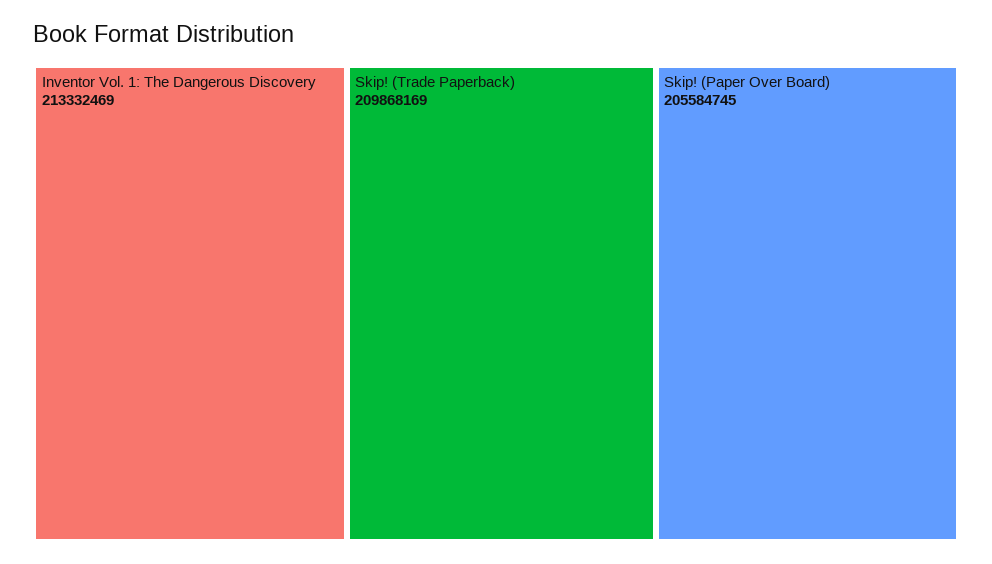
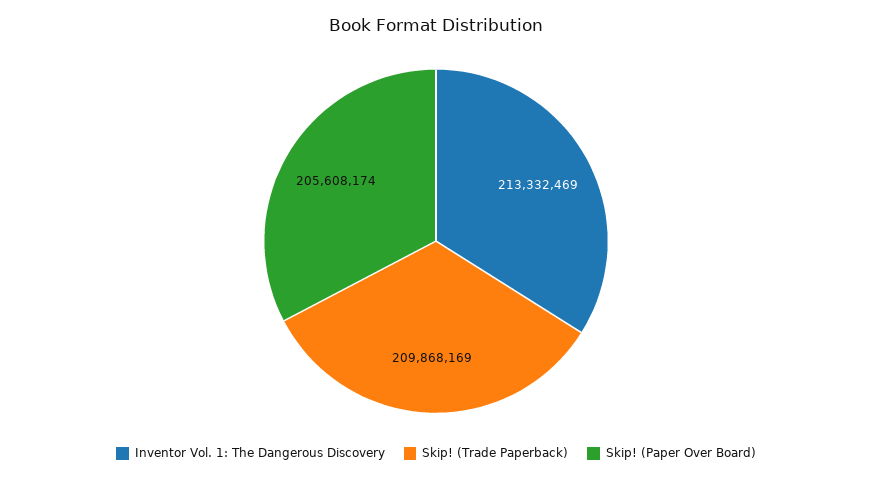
  {
    "Inventor Vol. 1: The Dangerous Discovery": 213332469,
    "Skip! (Trade Paperback)": 209868169,
-   "Skip! (Paper Over Board)": 205584745
+   "Skip! (Paper Over Board)": 205608174
  }

